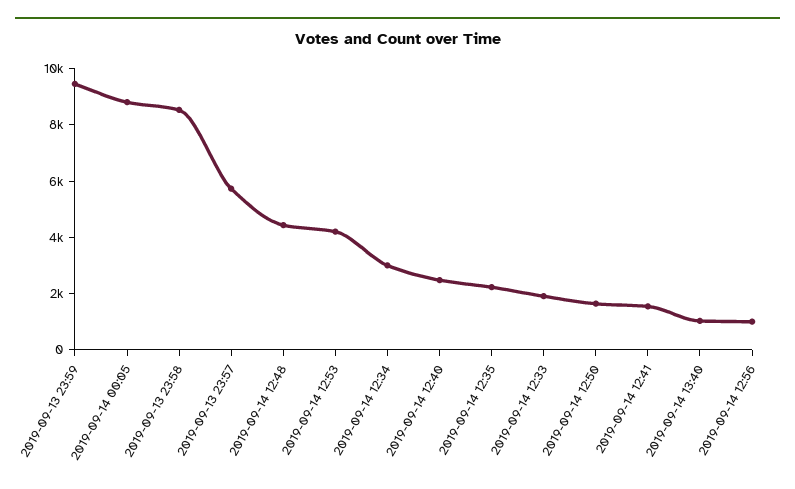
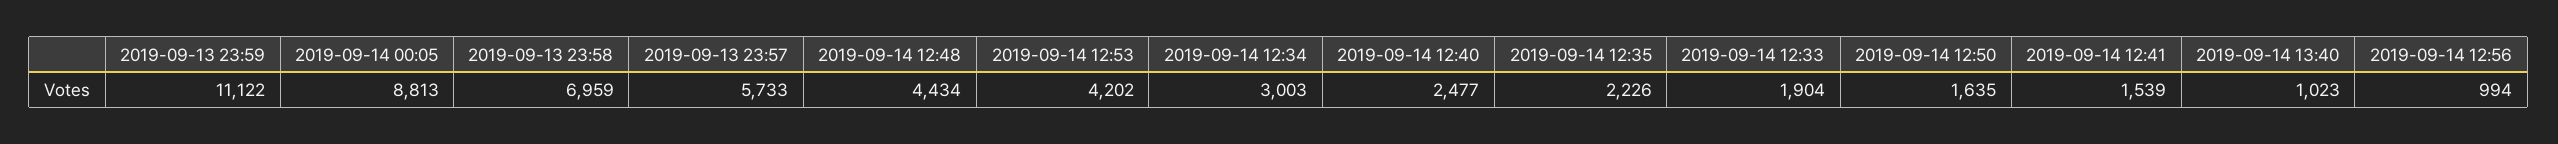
  {
-   "2019-09-13 23:59": 9500,
+   "2019-09-13 23:59": 11122,
    "2019-09-14 00:05": 8813,
-   "2019-09-13 23:58": 8500,
+   "2019-09-13 23:58": 6959,
    "2019-09-13 23:57": 5733,
    "2019-09-14 12:48": 4434,
    "2019-09-14 12:53": 4202,
    "2019-09-14 12:34": 3003,
    "2019-09-14 12:40": 2477,
    "2019-09-14 12:35": 2226,
    "2019-09-14 12:33": 1904,
    "2019-09-14 12:50": 1635,
    "2019-09-14 12:41": 1539,
    "2019-09-14 13:40": 1023,
    "2019-09-14 12:56": 994
  }

